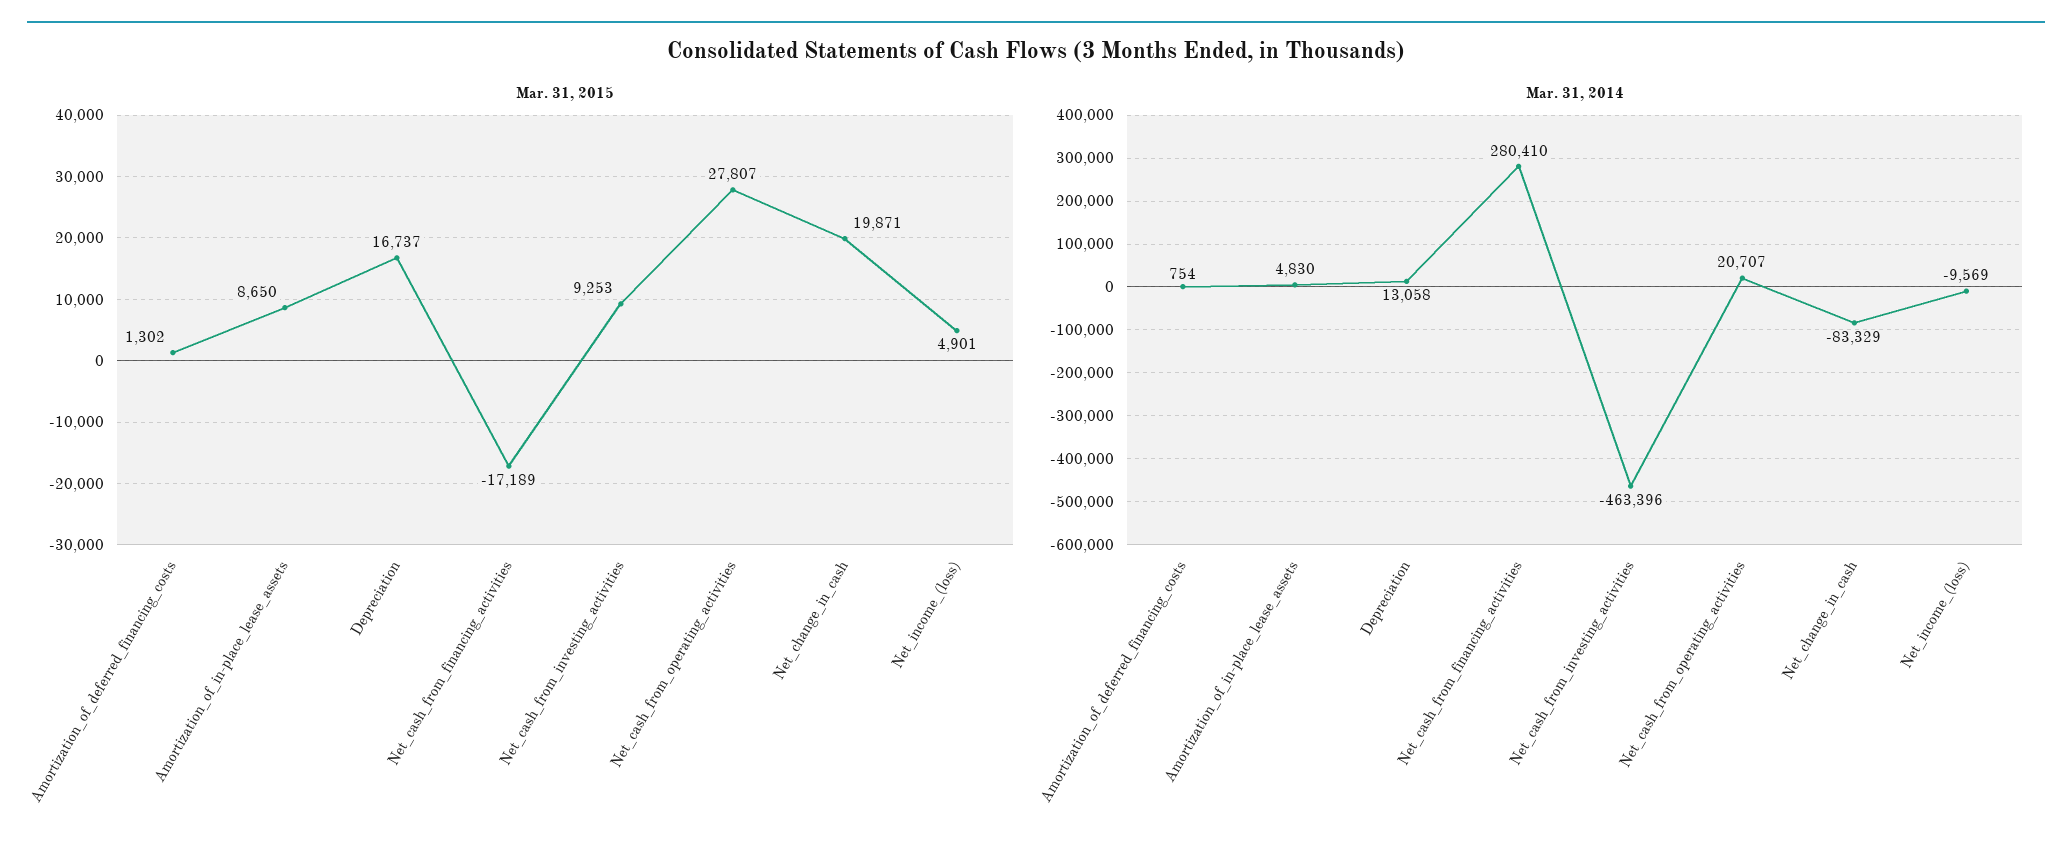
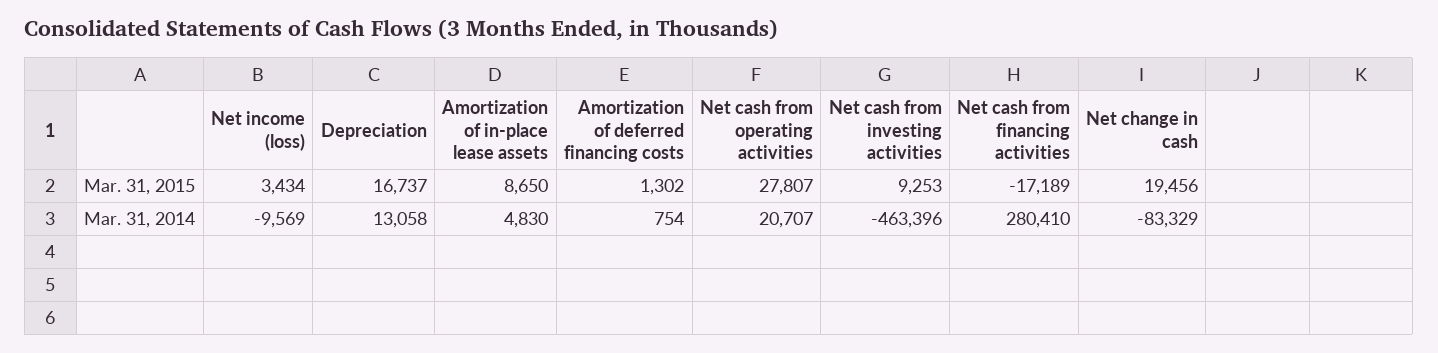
  {
    "Mar. 31, 2015": {
      "Amortization_of_deferred_financing_costs": 1302,
      "Amortization_of_in-place_lease_assets": 8650,
      "Depreciation": 16737,
      "Net_cash_from_financing_activities": -17189,
      "Net_cash_from_investing_activities": 9253,
      "Net_cash_from_operating_activities": 27807,
-     "Net_change_in_cash": 19871,
+     "Net_change_in_cash": 19456,
-     "Net_income_(loss)": 4901
+     "Net_income_(loss)": 3434
    },
    "Mar. 31, 2014": {
      "Amortization_of_deferred_financing_costs": 754,
      "Amortization_of_in-place_lease_assets": 4830,
      "Depreciation": 13058,
      "Net_cash_from_financing_activities": 280410,
      "Net_cash_from_investing_activities": -463396,
      "Net_cash_from_operating_activities": 20707,
      "Net_change_in_cash": -83329,
      "Net_income_(loss)": -9569
    }
  }

